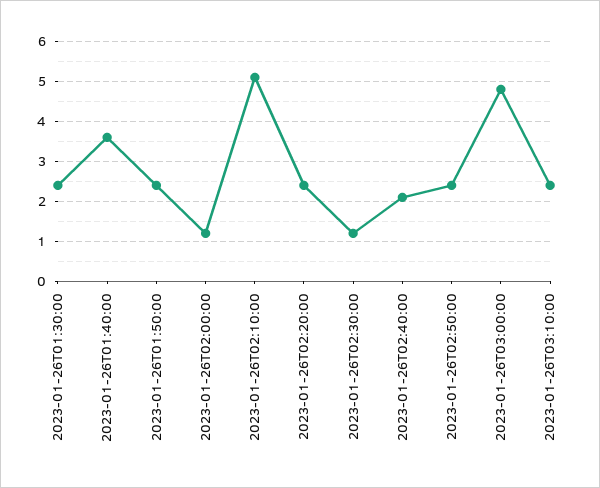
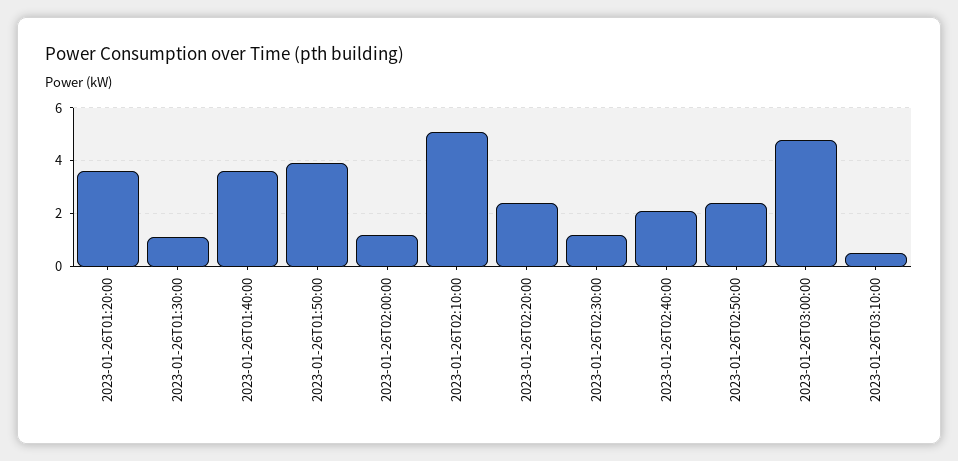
  {
-   "2023-01-26T01:30:00": 2.5,
+   "2023-01-26T01:30:00": 1,
    "2023-01-26T01:40:00": 3.5,
-   "2023-01-26T01:50:00": 2.5,
+   "2023-01-26T01:50:00": 4,
    "2023-01-26T02:00:00": 1,
    "2023-01-26T02:10:00": 5,
    "2023-01-26T02:20:00": 2.5,
    "2023-01-26T02:30:00": 1,
    "2023-01-26T02:40:00": 2,
    "2023-01-26T02:50:00": 2.5,
    "2023-01-26T03:00:00": 5,
-   "2023-01-26T03:10:00": 2.5
+   "2023-01-26T03:10:00": 0.5,
+   "2023-01-26T01:20:00": 3.5
  }

